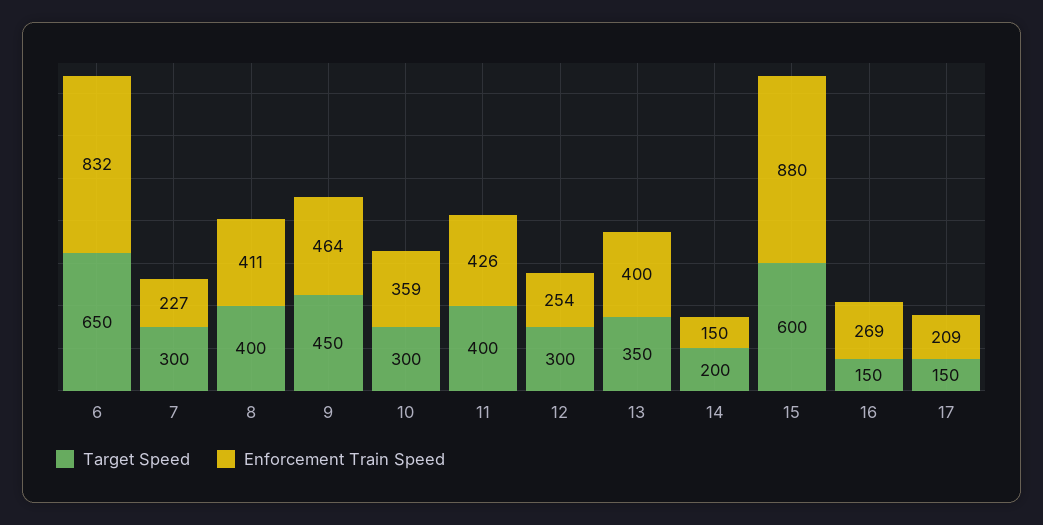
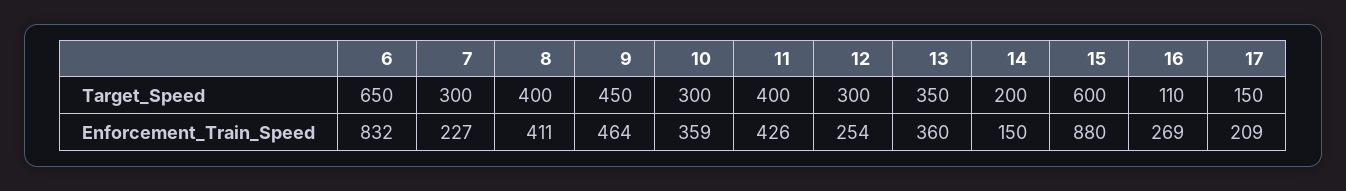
  {
    "Target Speed": {
      "6": 650,
      "7": 300,
      "8": 400,
      "9": 450,
      "10": 300,
      "11": 400,
      "12": 300,
      "13": 350,
      "14": 200,
      "15": 600,
-     "16": 150,
+     "16": 110,
      "17": 150
    },
    "Enforcement Train Speed": {
      "6": 832,
      "7": 227,
      "8": 411,
      "9": 464,
      "10": 359,
      "11": 426,
      "12": 254,
-     "13": 400,
+     "13": 360,
      "14": 150,
      "15": 880,
      "16": 269,
      "17": 209
    }
  }

